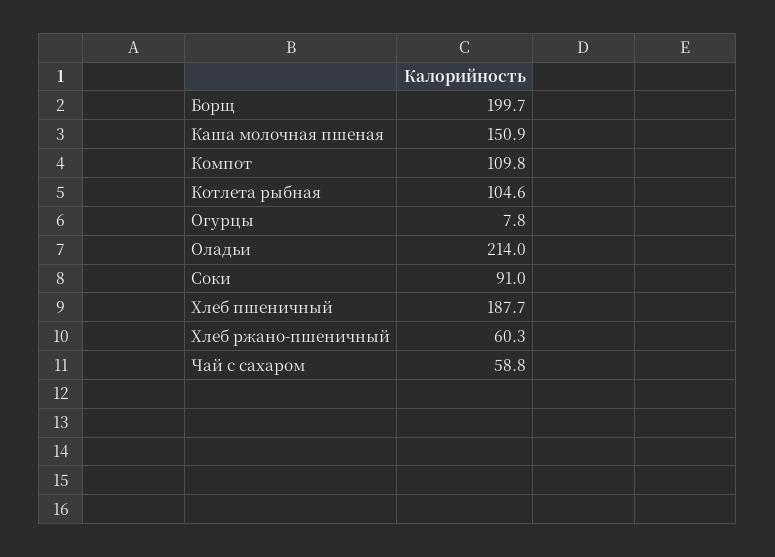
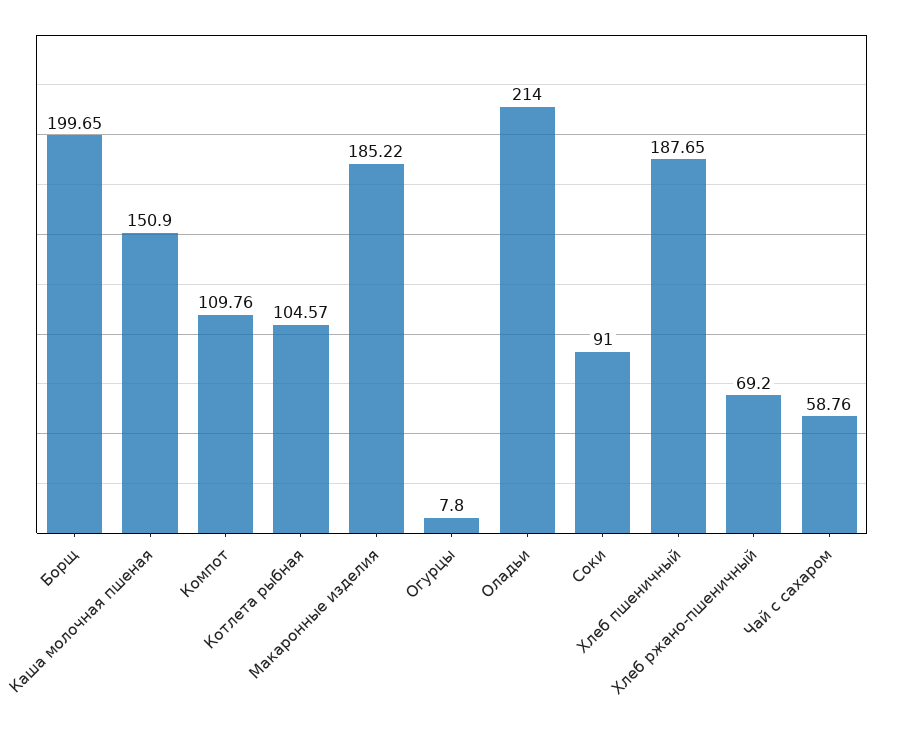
  {
    "Борщ": 199.65,
    "Каша молочная пшеная": 150.9,
    "Компот": 109.76,
    "Котлета рыбная": 104.57,
    "Огурцы": 7.8,
    "Оладьи": 214,
    "Соки": 91,
    "Хлеб пшеничный": 187.65,
-   "Хлеб ржано-пшеничный": 60.3,
+   "Хлеб ржано-пшеничный": 69.2,
-   "Чай с сахаром": 58.76
+   "Чай с сахаром": 58.76,
+   "Макаронные изделия": 185.22
  }

